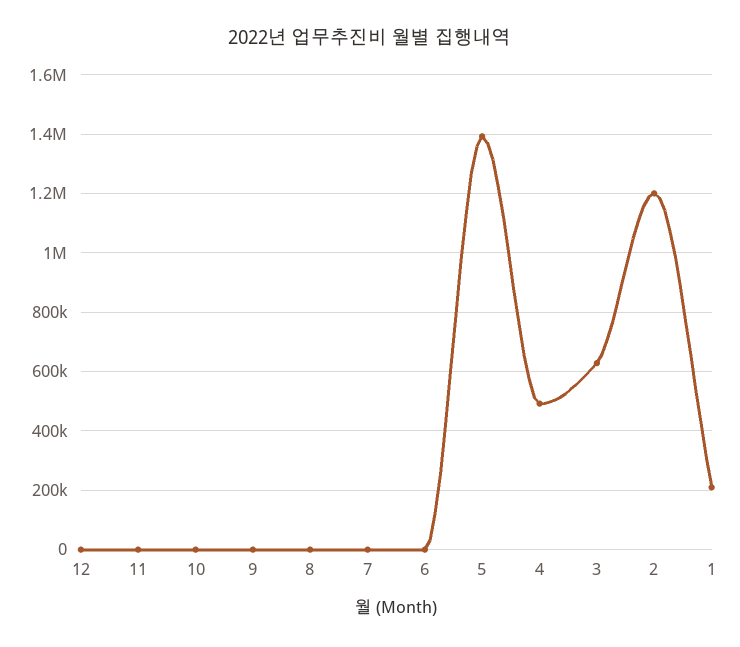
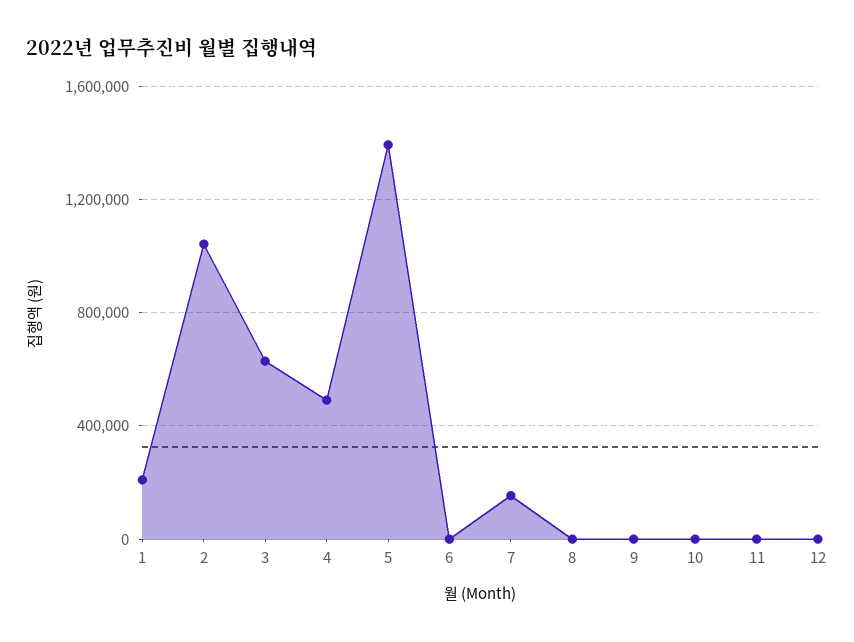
  {
    "12": 0,
    "11": 0,
    "10": 0,
    "9": 0,
    "8": 0,
-   "7": 0,
+   "7": 150000,
    "6": 0,
    "5": 1400000,
    "4": 500000,
    "3": 625000,
-   "2": 1200000,
+   "2": 1050000,
    "1": 200000
  }

